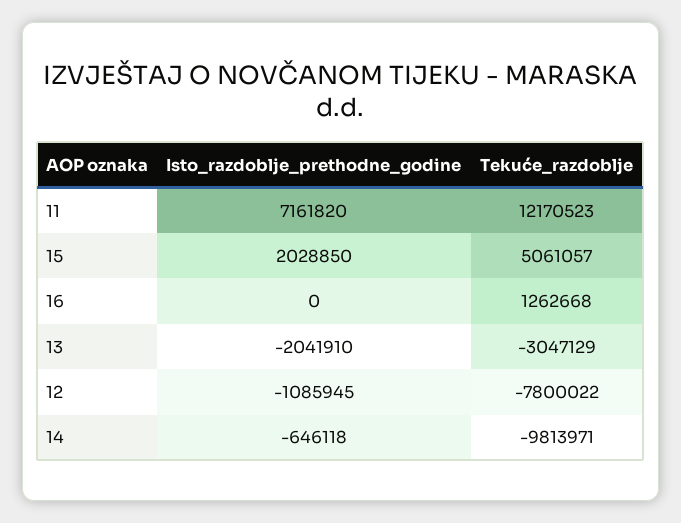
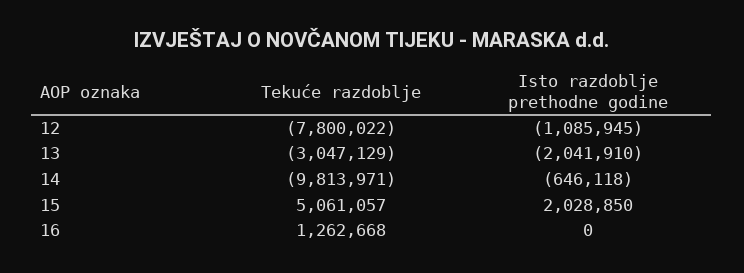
  {
    "Isto_razdoblje_prethodne_godine": {
-     "11": 7161820,
      "15": 2028850,
      "16": 0,
      "13": -2041910,
      "12": -1085945,
      "14": -646118
    },
    "Tekuće_razdoblje": {
-     "11": 12170523,
      "15": 5061057,
      "16": 1262668,
      "13": -3047129,
      "12": -7800022,
      "14": -9813971
    }
  }

